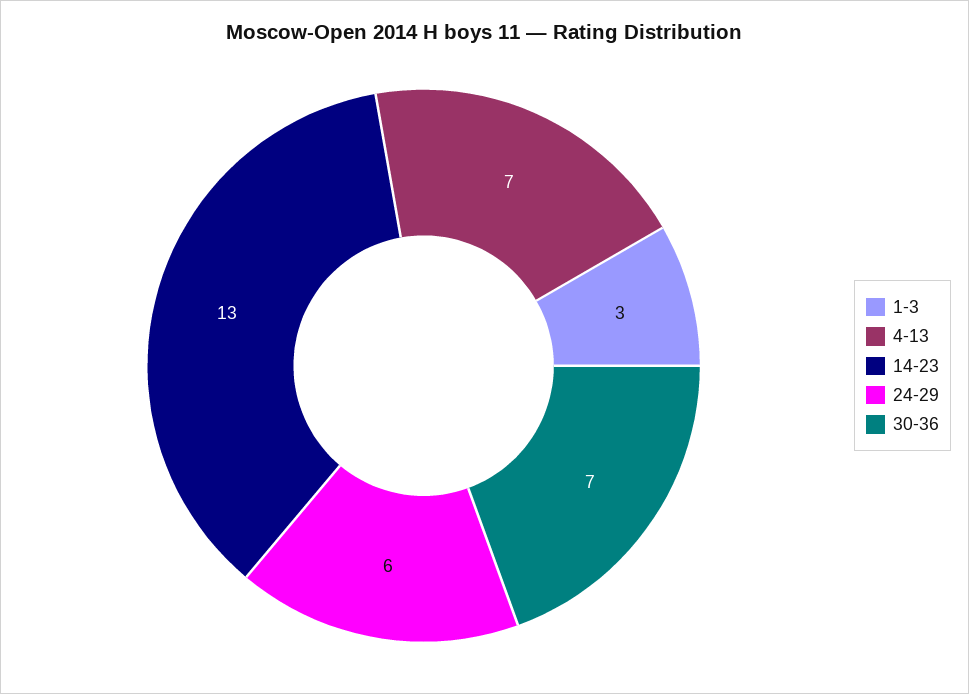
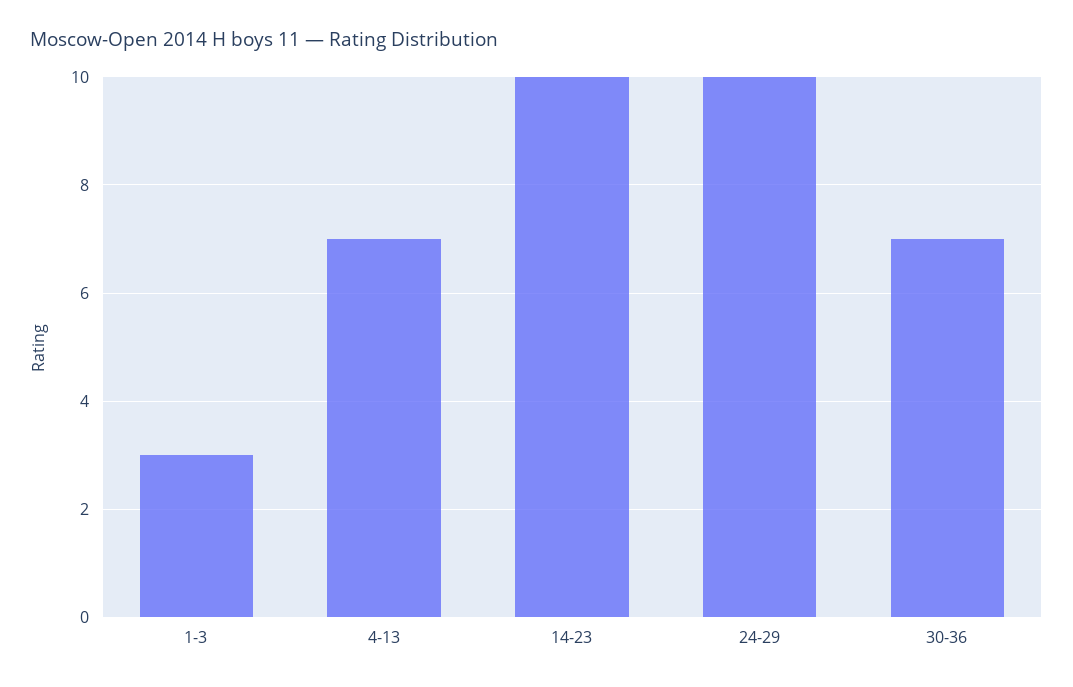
  {
    "1-3": 3,
    "4-13": 7,
-   "14-23": 13,
+   "14-23": 10,
-   "24-29": 6,
+   "24-29": 10,
    "30-36": 7
  }

